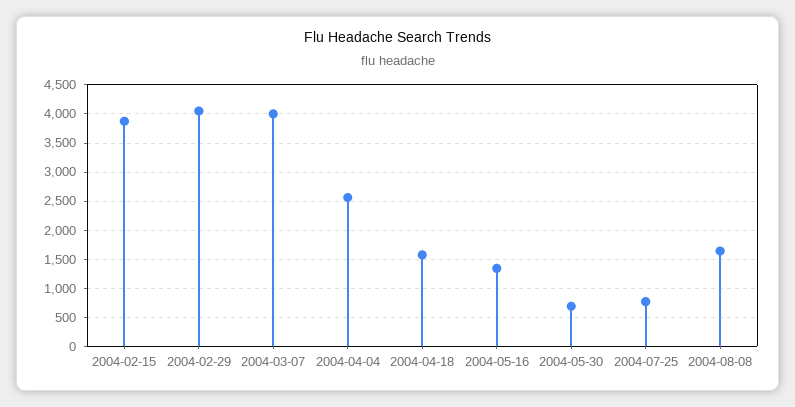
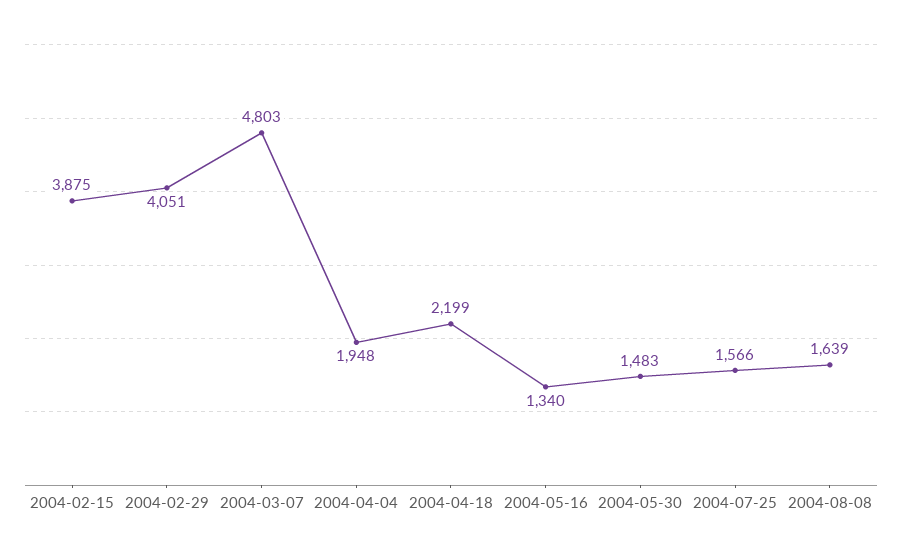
  {
    "2004-02-15": 3875,
    "2004-02-29": 4051,
-   "2004-03-07": 4000,
+   "2004-03-07": 4803,
-   "2004-04-04": 2500,
+   "2004-04-04": 1948,
-   "2004-04-18": 1500,
+   "2004-04-18": 2199,
    "2004-05-16": 1340,
-   "2004-05-30": 750,
+   "2004-05-30": 1483,
-   "2004-07-25": 750,
+   "2004-07-25": 1566,
    "2004-08-08": 1639
  }

